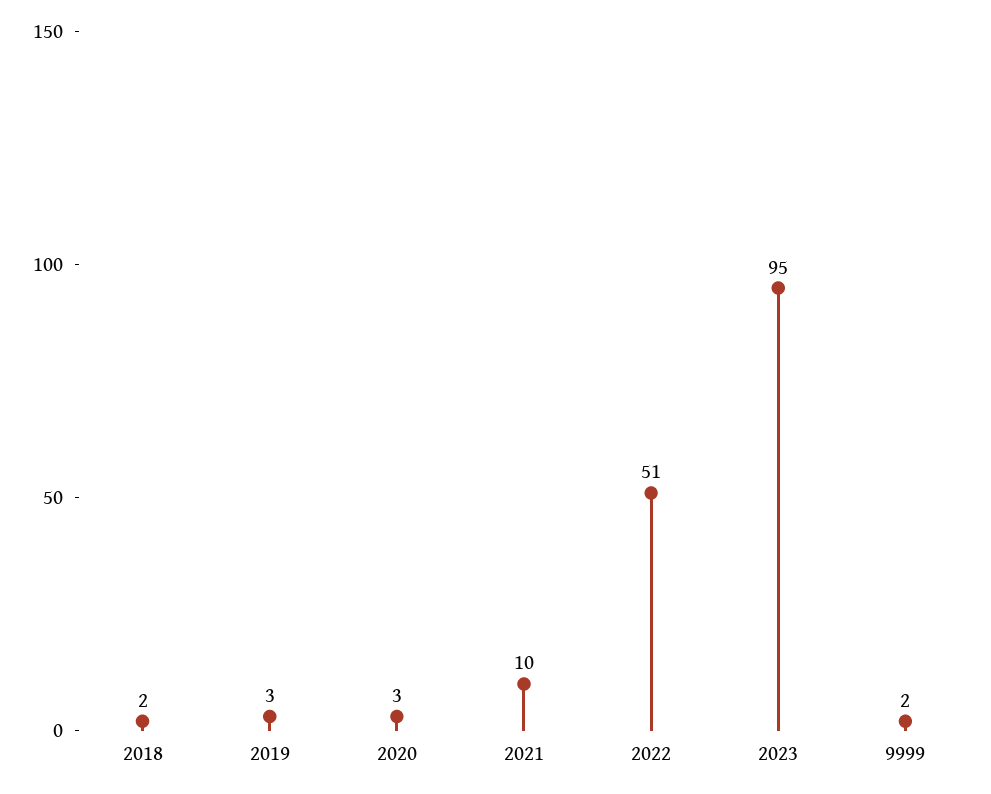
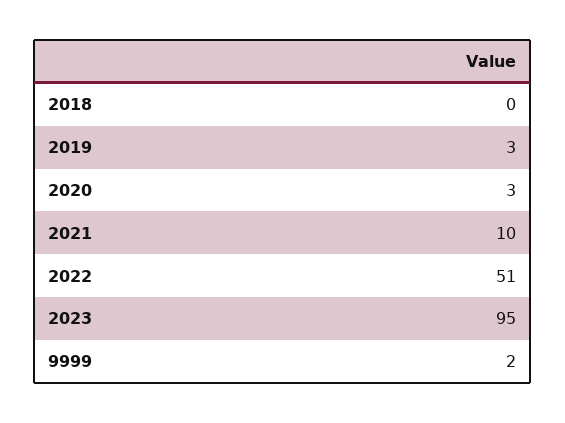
  {
-   "2018": 2,
+   "2018": 0,
    "2019": 3,
    "2020": 3,
    "2021": 10,
    "2022": 51,
    "2023": 95,
    "9999": 2
  }

